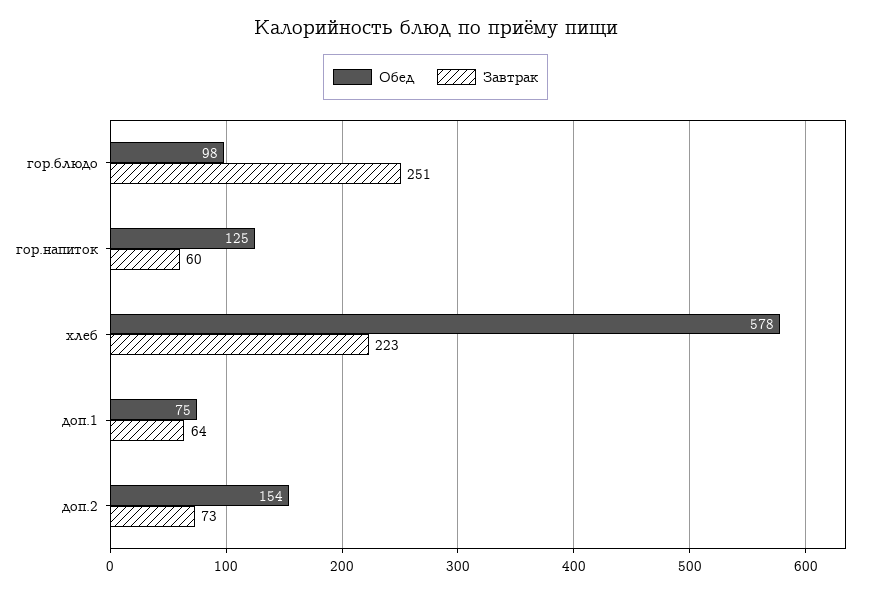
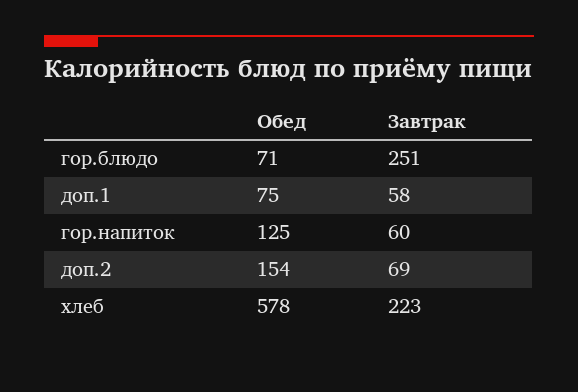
  {
    "Обед": {
-     "гор.блюдо": 98,
+     "гор.блюдо": 71,
      "гор.напиток": 125,
      "хлеб": 578,
      "доп.1": 75,
      "доп.2": 154
    },
    "Завтрак": {
      "гор.блюдо": 251,
      "гор.напиток": 60,
      "хлеб": 223,
-     "доп.1": 64,
+     "доп.1": 58,
-     "доп.2": 73
+     "доп.2": 69
    }
  }

